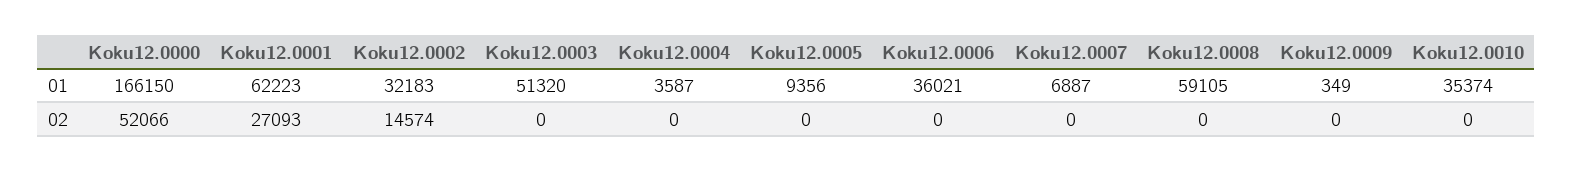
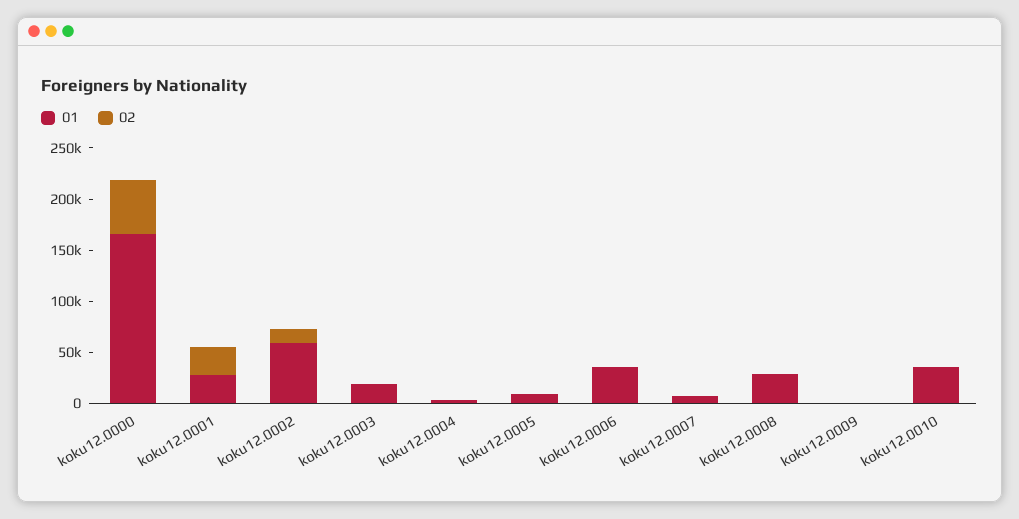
  {
    "01": {
      "Koku12.0000": 166150,
-     "Koku12.0001": 62223,
+     "Koku12.0001": 30000,
-     "Koku12.0002": 32183,
+     "Koku12.0002": 60000,
-     "Koku12.0003": 51320,
+     "Koku12.0003": 20000,
      "Koku12.0004": 3587,
      "Koku12.0005": 9356,
      "Koku12.0006": 36021,
      "Koku12.0007": 6887,
-     "Koku12.0008": 59105,
+     "Koku12.0008": 30000,
      "Koku12.0009": 349,
      "Koku12.0010": 35374
    },
    "02": {
      "Koku12.0000": 52066,
      "Koku12.0001": 27093,
      "Koku12.0002": 14574,
      "Koku12.0003": 0,
      "Koku12.0004": 0,
      "Koku12.0005": 0,
      "Koku12.0006": 0,
      "Koku12.0007": 0,
      "Koku12.0008": 0,
      "Koku12.0009": 0,
      "Koku12.0010": 0
    }
  }

